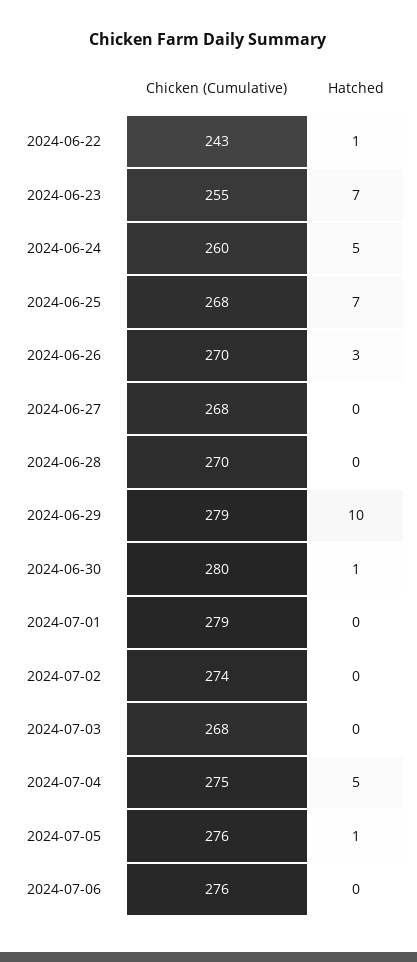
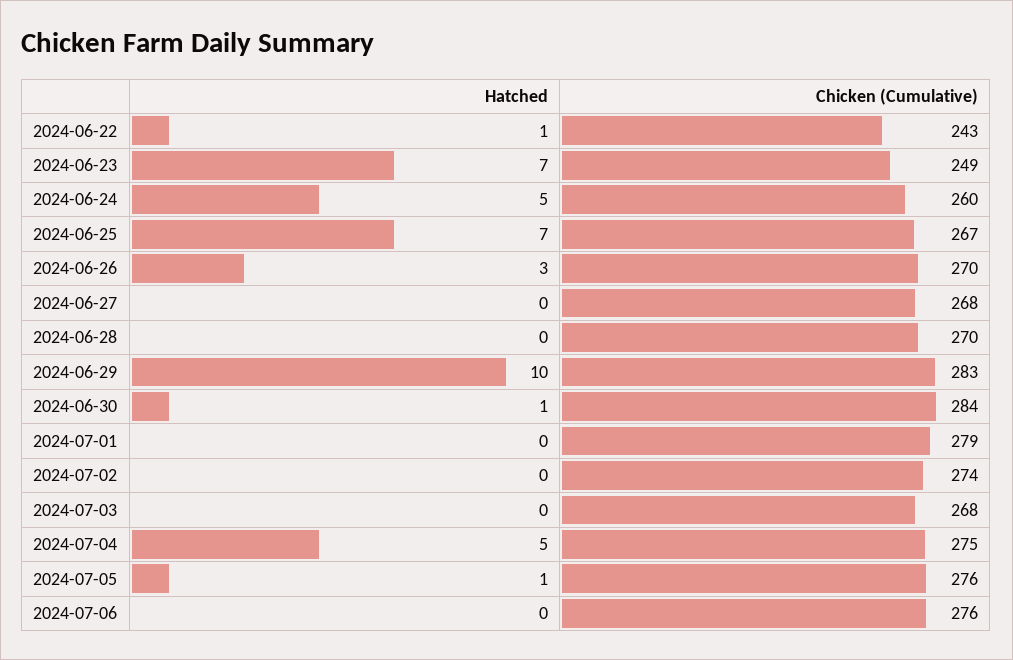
  {
    "Chicken (Cumulative)": {
      "2024-06-22": 243,
-     "2024-06-23": 255,
+     "2024-06-23": 249,
      "2024-06-24": 260,
-     "2024-06-25": 268,
+     "2024-06-25": 267,
      "2024-06-26": 270,
      "2024-06-27": 268,
      "2024-06-28": 270,
-     "2024-06-29": 279,
+     "2024-06-29": 283,
-     "2024-06-30": 280,
+     "2024-06-30": 284,
      "2024-07-01": 279,
      "2024-07-02": 274,
      "2024-07-03": 268,
      "2024-07-04": 275,
      "2024-07-05": 276,
      "2024-07-06": 276
    },
    "Hatched": {
      "2024-06-22": 1,
      "2024-06-23": 7,
      "2024-06-24": 5,
      "2024-06-25": 7,
      "2024-06-26": 3,
      "2024-06-27": 0,
      "2024-06-28": 0,
      "2024-06-29": 10,
      "2024-06-30": 1,
      "2024-07-01": 0,
      "2024-07-02": 0,
      "2024-07-03": 0,
      "2024-07-04": 5,
      "2024-07-05": 1,
      "2024-07-06": 0
    }
  }

